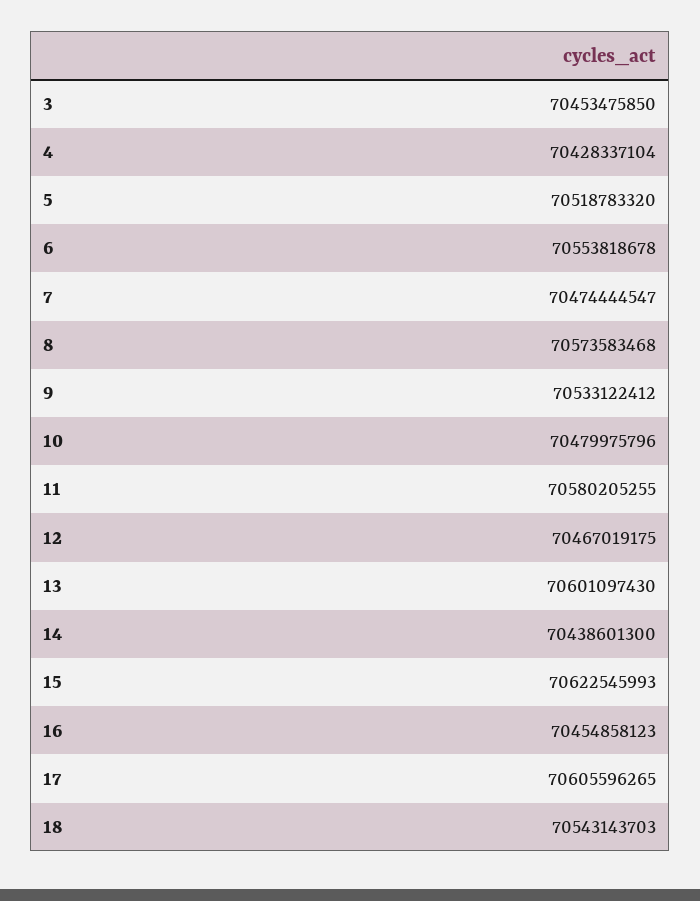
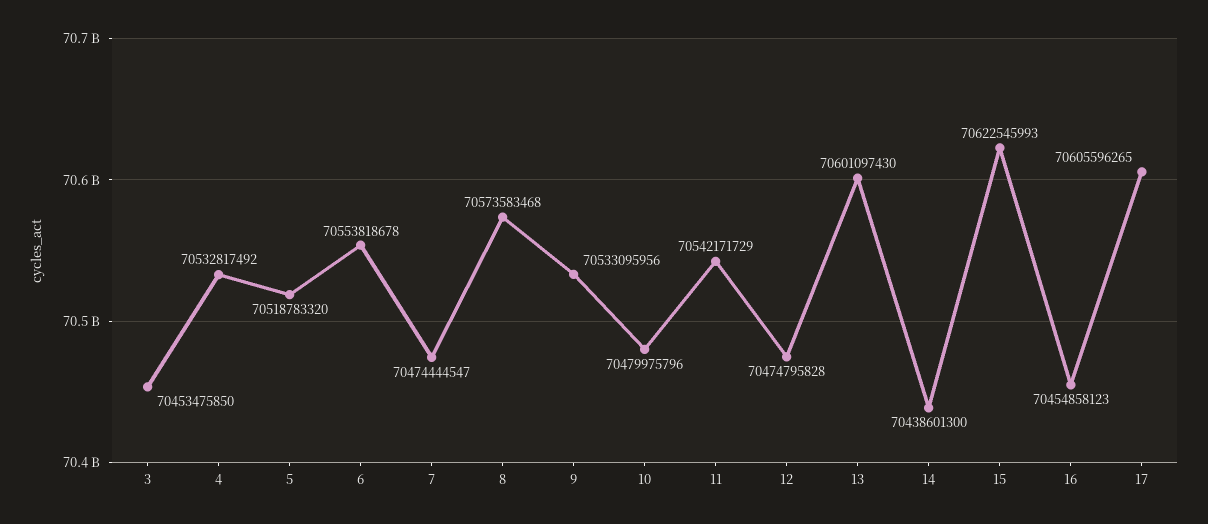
  {
    "3": 70453475850,
-   "4": 70428337104,
+   "4": 70532817492,
    "5": 70518783320,
    "6": 70553818678,
    "7": 70474444547,
    "8": 70573583468,
-   "9": 70533122412,
+   "9": 70533095956,
    "10": 70479975796,
-   "11": 70580205255,
+   "11": 70542171729,
-   "12": 70467019175,
+   "12": 70474795828,
    "13": 70601097430,
    "14": 70438601300,
    "15": 70622545993,
    "16": 70454858123,
-   "17": 70605596265,
+   "17": 70605596265
-   "18": 70543143703
  }

